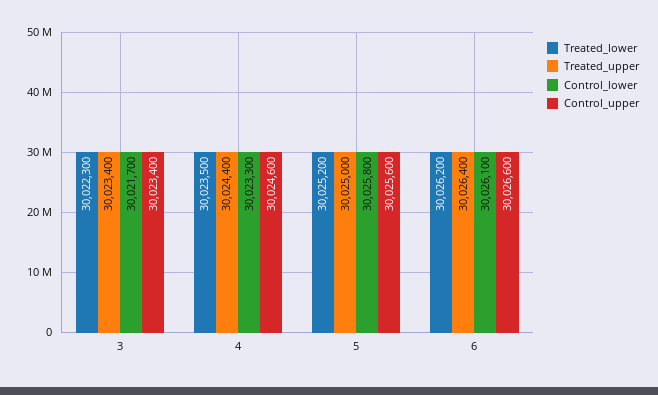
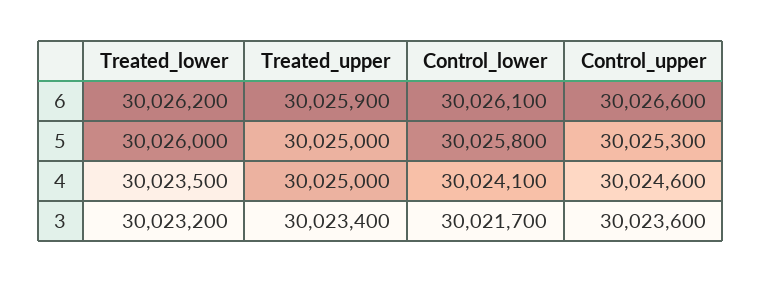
  {
    "Treated_lower": {
-     "3": 30022300,
+     "3": 30023200,
      "4": 30023500,
-     "5": 30025200,
+     "5": 30026000,
      "6": 30026200
    },
    "Treated_upper": {
      "3": 30023400,
-     "4": 30024400,
+     "4": 30025000,
      "5": 30025000,
-     "6": 30026400
+     "6": 30025900
    },
    "Control_lower": {
      "3": 30021700,
-     "4": 30023300,
+     "4": 30024100,
      "5": 30025800,
      "6": 30026100
    },
    "Control_upper": {
-     "3": 30023400,
+     "3": 30023600,
      "4": 30024600,
-     "5": 30025600,
+     "5": 30025300,
      "6": 30026600
    }
  }

